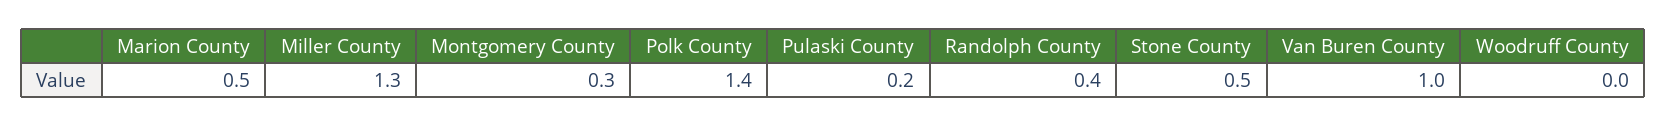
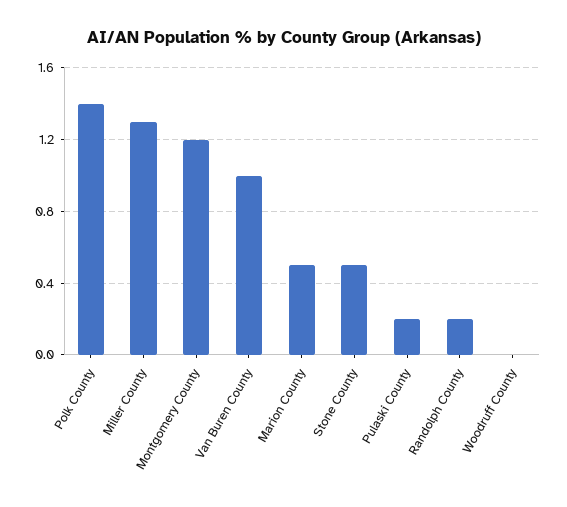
  {
    "Marion County": 0.5,
    "Miller County": 1.3,
-   "Montgomery County": 0.3,
+   "Montgomery County": 1.2,
    "Polk County": 1.4,
    "Pulaski County": 0.2,
-   "Randolph County": 0.4,
+   "Randolph County": 0.2,
    "Stone County": 0.5,
    "Van Buren County": 1,
    "Woodruff County": 0
  }

